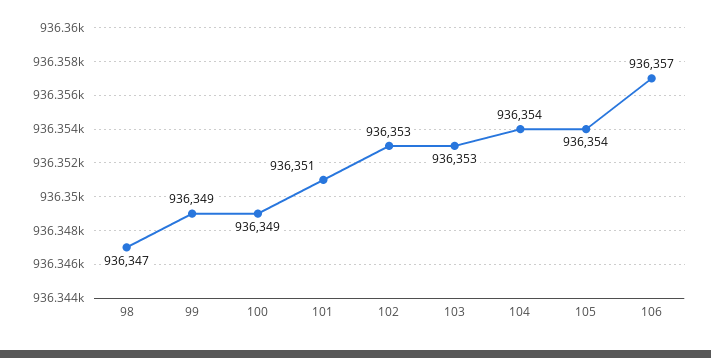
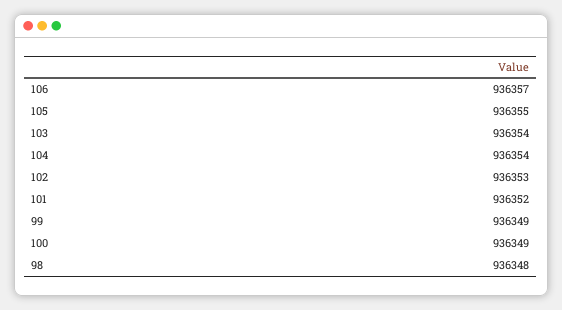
  {
-   "98": 936347,
+   "98": 936348,
    "99": 936349,
    "100": 936349,
-   "101": 936351,
+   "101": 936352,
    "102": 936353,
-   "103": 936353,
+   "103": 936354,
    "104": 936354,
-   "105": 936354,
+   "105": 936355,
    "106": 936357
  }

